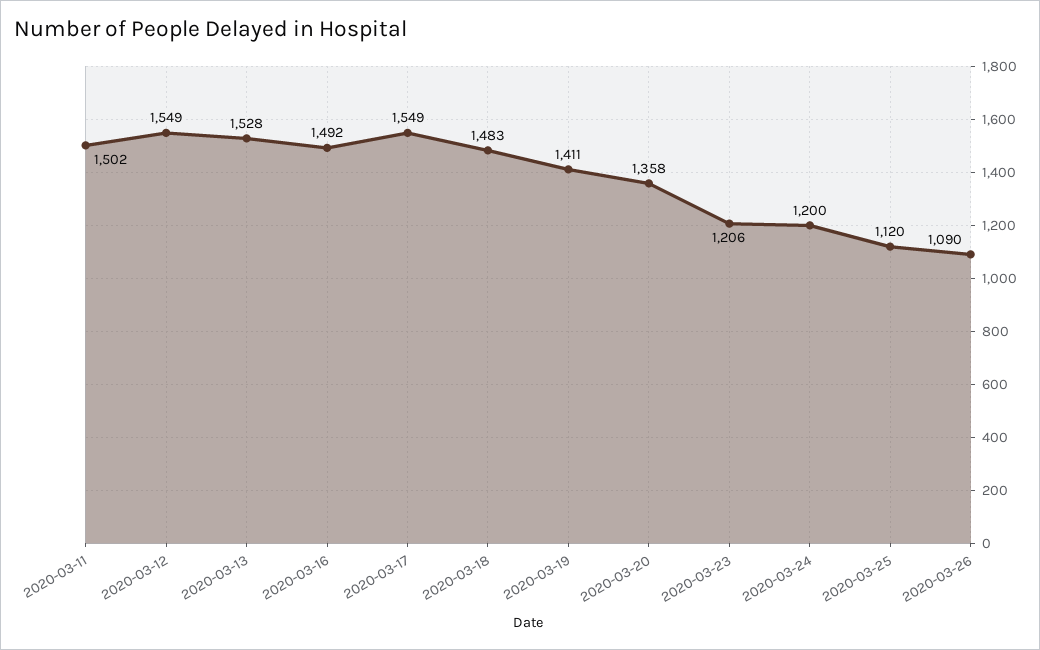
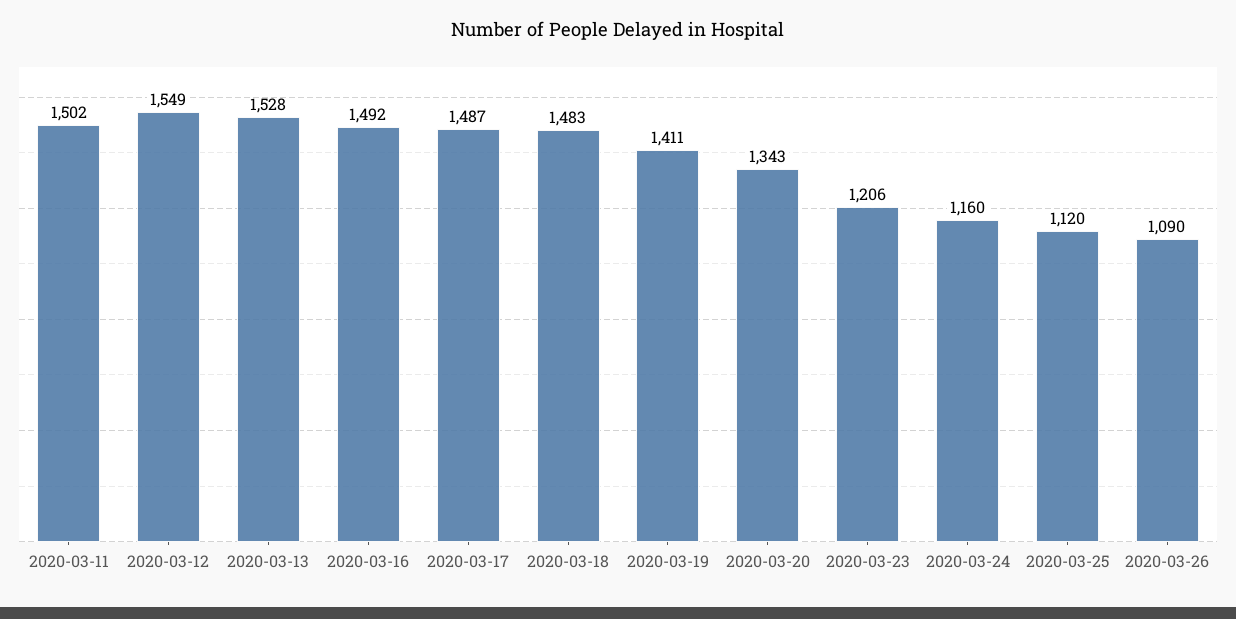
  {
    "2020-03-11": 1502,
    "2020-03-12": 1549,
    "2020-03-13": 1528,
    "2020-03-16": 1492,
-   "2020-03-17": 1549,
+   "2020-03-17": 1487,
    "2020-03-18": 1483,
    "2020-03-19": 1411,
-   "2020-03-20": 1358,
+   "2020-03-20": 1343,
    "2020-03-23": 1206,
-   "2020-03-24": 1200,
+   "2020-03-24": 1160,
    "2020-03-25": 1120,
    "2020-03-26": 1090
  }

